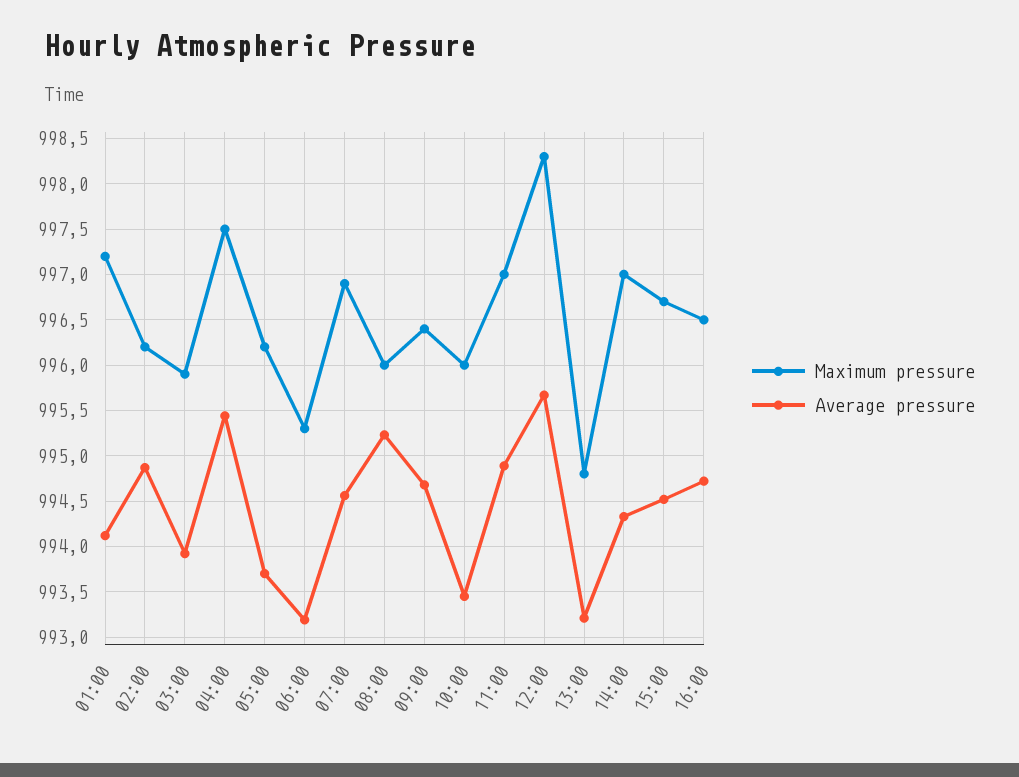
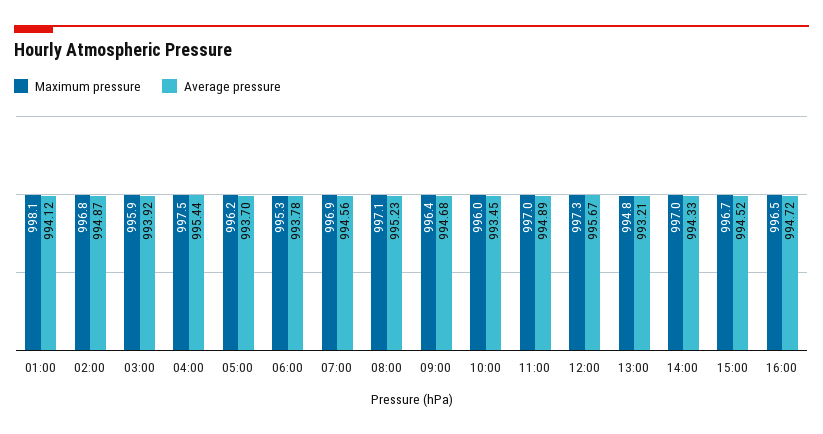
  {
    "Maximum pressure": {
-     "01:00": 997.2,
+     "01:00": 998.1,
-     "02:00": 996.2,
+     "02:00": 996.8,
      "03:00": 995.9,
      "04:00": 997.5,
      "05:00": 996.2,
      "06:00": 995.3,
      "07:00": 996.9,
-     "08:00": 996,
+     "08:00": 997.1,
      "09:00": 996.4,
      "10:00": 996,
      "11:00": 997,
-     "12:00": 998.3,
+     "12:00": 997.3,
      "13:00": 994.8,
      "14:00": 997,
      "15:00": 996.7,
      "16:00": 996.5
    },
    "Average pressure": {
      "01:00": 994.12,
      "02:00": 994.87,
      "03:00": 993.92,
      "04:00": 995.44,
      "05:00": 993.7,
-     "06:00": 993.2,
+     "06:00": 993.78,
      "07:00": 994.56,
      "08:00": 995.23,
      "09:00": 994.68,
      "10:00": 993.45,
      "11:00": 994.89,
      "12:00": 995.67,
      "13:00": 993.21,
      "14:00": 994.33,
      "15:00": 994.52,
      "16:00": 994.72
    }
  }

